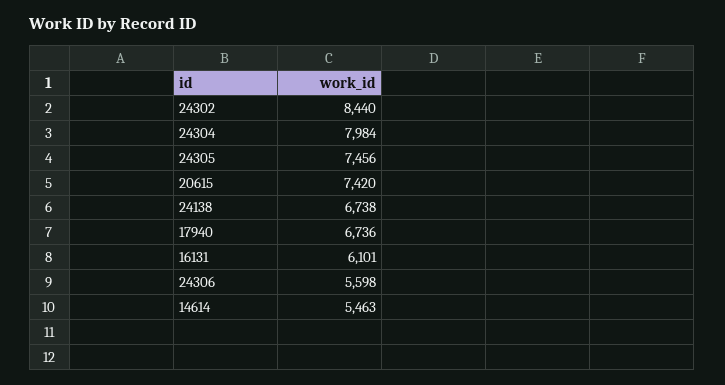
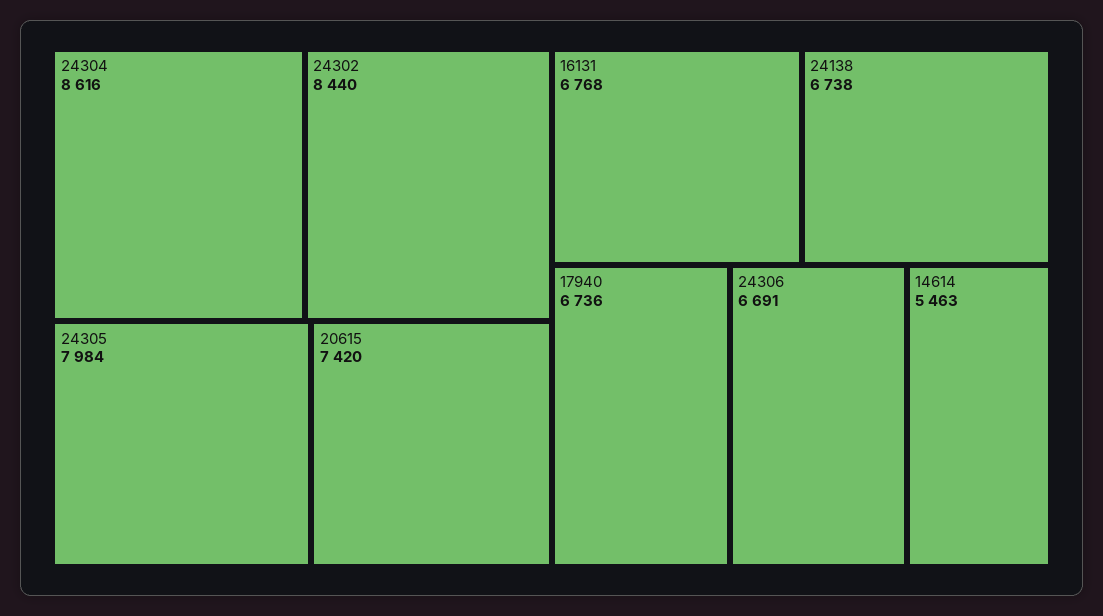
  {
    "24302": 8440,
-   "24304": 7984,
+   "24304": 8616,
-   "24305": 7456,
+   "24305": 7984,
    "20615": 7420,
    "24138": 6738,
    "17940": 6736,
-   "16131": 6101,
+   "16131": 6768,
-   "24306": 5598,
+   "24306": 6691,
    "14614": 5463
  }

